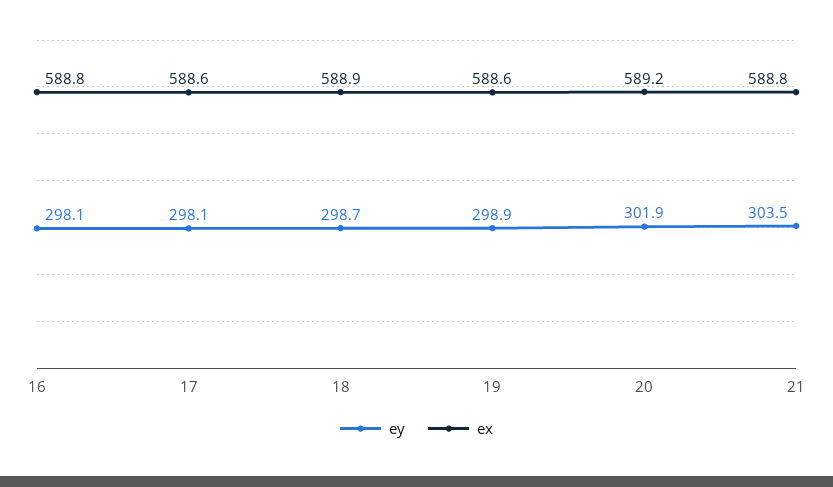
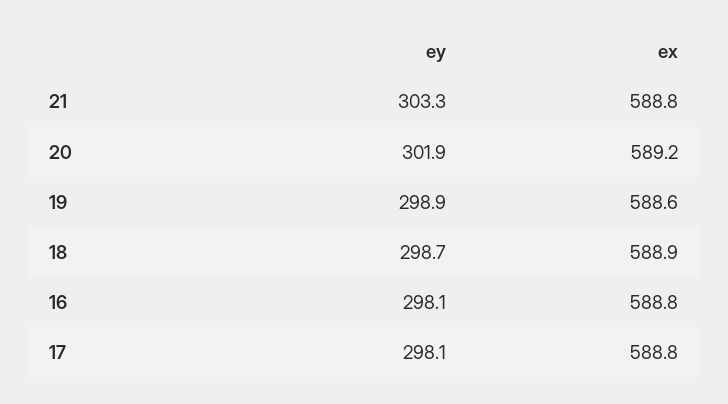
  {
    "ey": {
      "16": 298.1,
      "17": 298.1,
      "18": 298.7,
      "19": 298.9,
      "20": 301.9,
-     "21": 303.5
+     "21": 303.3
    },
    "ex": {
      "16": 588.8,
-     "17": 588.6,
+     "17": 588.8,
      "18": 588.9,
      "19": 588.6,
      "20": 589.2,
      "21": 588.8
    }
  }

